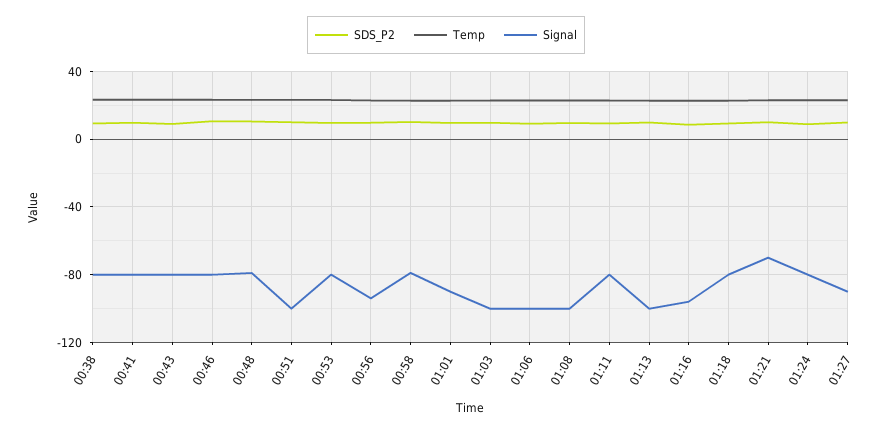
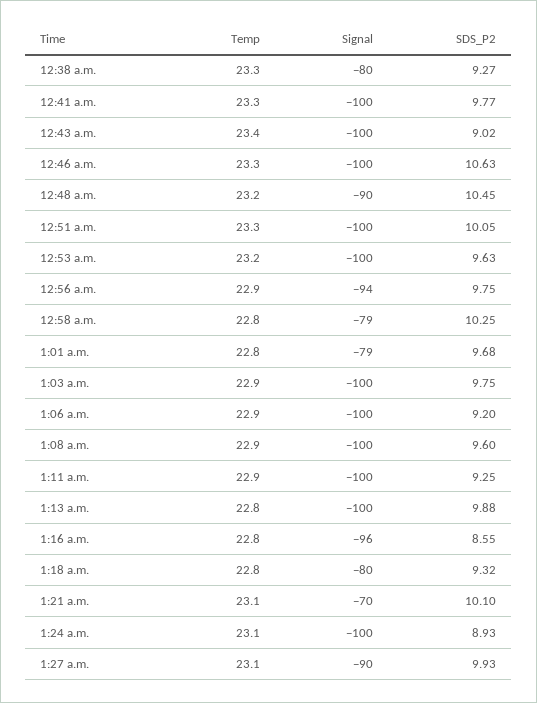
  {
    "SDS_P2": {
      "00:38": 9.27,
      "00:41": 9.77,
      "00:43": 9.02,
      "00:46": 10.63,
      "00:48": 10.45,
      "00:51": 10.05,
      "00:53": 9.63,
      "00:56": 9.75,
      "00:58": 10.25,
      "01:01": 9.68,
      "01:03": 9.75,
      "01:06": 9.2,
      "01:08": 9.6,
      "01:11": 9.25,
      "01:13": 9.88,
      "01:16": 8.55,
      "01:18": 9.32,
      "01:21": 10.1,
      "01:24": 8.93,
      "01:27": 9.93
    },
    "Temp": {
      "00:38": 23.3,
      "00:41": 23.3,
      "00:43": 23.4,
      "00:46": 23.3,
      "00:48": 23.2,
      "00:51": 23.3,
      "00:53": 23.2,
      "00:56": 22.9,
      "00:58": 22.8,
      "01:01": 22.8,
      "01:03": 22.9,
      "01:06": 22.9,
      "01:08": 22.9,
      "01:11": 22.9,
      "01:13": 22.8,
      "01:16": 22.8,
      "01:18": 22.8,
      "01:21": 23.1,
      "01:24": 23.1,
      "01:27": 23.1
    },
    "Signal": {
      "00:38": -80,
-     "00:41": -80,
+     "00:41": -100,
-     "00:43": -80,
+     "00:43": -100,
-     "00:46": -80,
+     "00:46": -100,
-     "00:48": -80,
+     "00:48": -90,
      "00:51": -100,
-     "00:53": -80,
+     "00:53": -100,
      "00:56": -94,
      "00:58": -79,
-     "01:01": -90,
+     "01:01": -79,
      "01:03": -100,
      "01:06": -100,
      "01:08": -100,
-     "01:11": -80,
+     "01:11": -100,
      "01:13": -100,
      "01:16": -96,
      "01:18": -80,
      "01:21": -70,
-     "01:24": -80,
+     "01:24": -100,
      "01:27": -90
    }
  }

